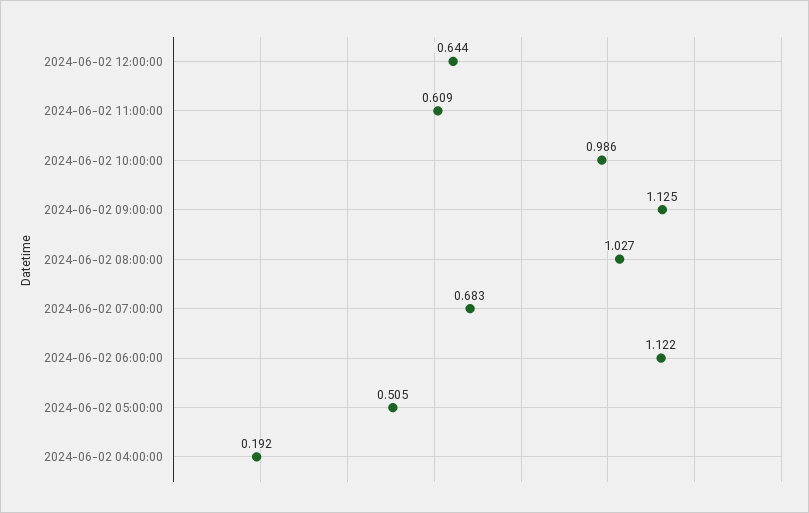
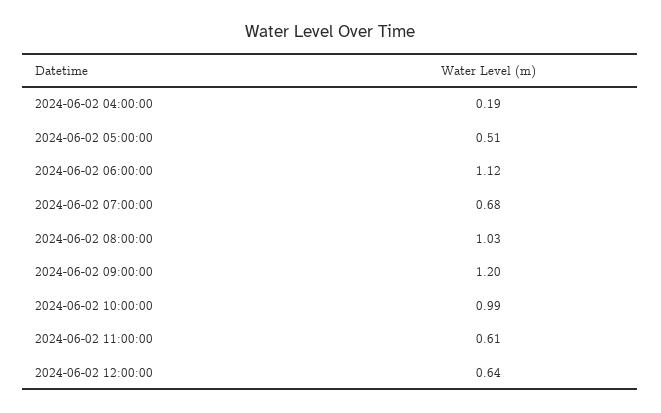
  {
    "2024-06-02 12:00:00": 0.644,
    "2024-06-02 11:00:00": 0.609,
    "2024-06-02 10:00:00": 0.986,
-   "2024-06-02 09:00:00": 1.125,
+   "2024-06-02 09:00:00": 1.2,
    "2024-06-02 08:00:00": 1.027,
    "2024-06-02 07:00:00": 0.683,
    "2024-06-02 06:00:00": 1.122,
    "2024-06-02 05:00:00": 0.505,
    "2024-06-02 04:00:00": 0.192
  }

